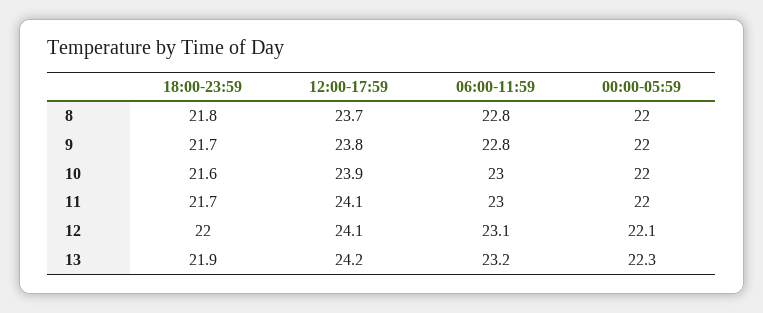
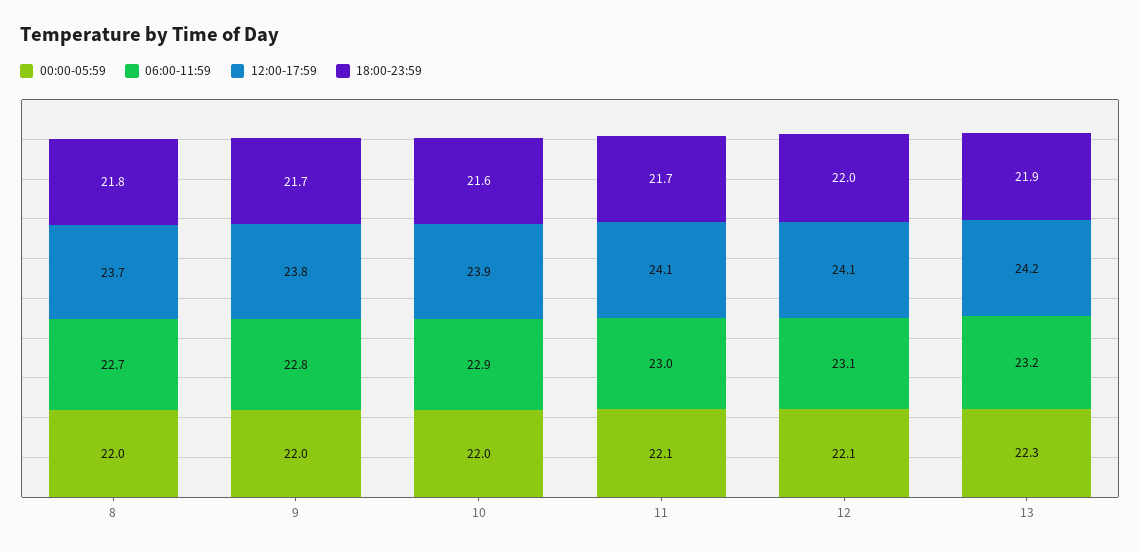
  {
    "18:00-23:59": {
      "8": 21.8,
      "9": 21.7,
      "10": 21.6,
      "11": 21.7,
      "12": 22,
      "13": 21.9
    },
    "12:00-17:59": {
      "8": 23.7,
      "9": 23.8,
      "10": 23.9,
      "11": 24.1,
      "12": 24.1,
      "13": 24.2
    },
    "06:00-11:59": {
-     "8": 22.8,
+     "8": 22.7,
      "9": 22.8,
-     "10": 23,
+     "10": 22.9,
      "11": 23,
      "12": 23.1,
      "13": 23.2
    },
    "00:00-05:59": {
      "8": 22,
      "9": 22,
      "10": 22,
-     "11": 22,
+     "11": 22.1,
      "12": 22.1,
      "13": 22.3
    }
  }

